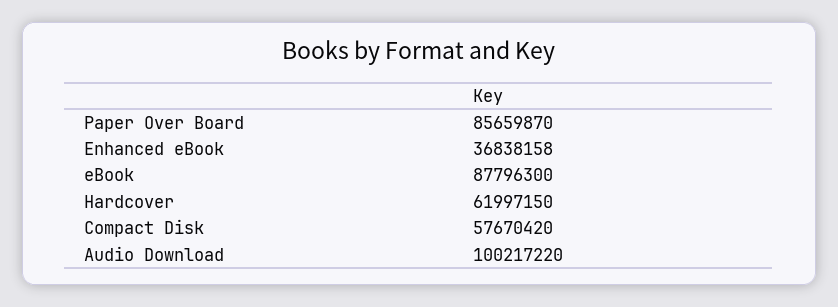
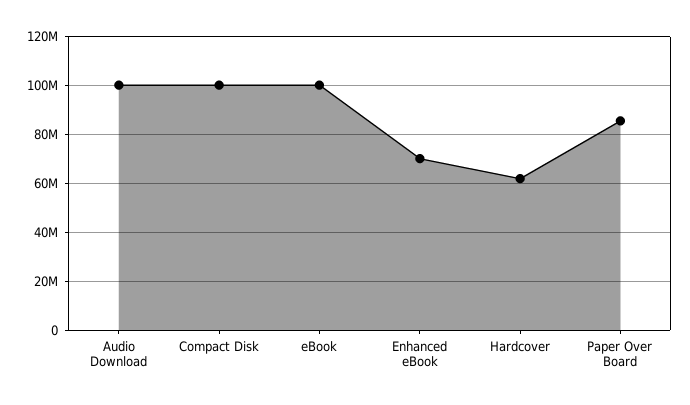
  {
    "Paper Over Board": 85659870,
-   "Enhanced eBook": 36838158,
+   "Enhanced eBook": 70000000,
-   "eBook": 87796300,
+   "eBook": 100000000,
    "Hardcover": 61997150,
-   "Compact Disk": 57670420,
+   "Compact Disk": 100000000,
    "Audio Download": 100217220
  }

